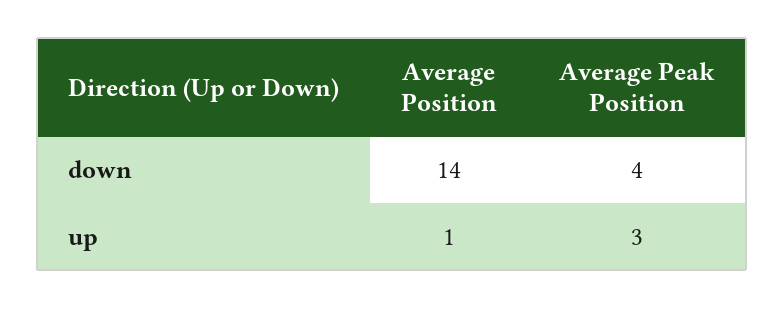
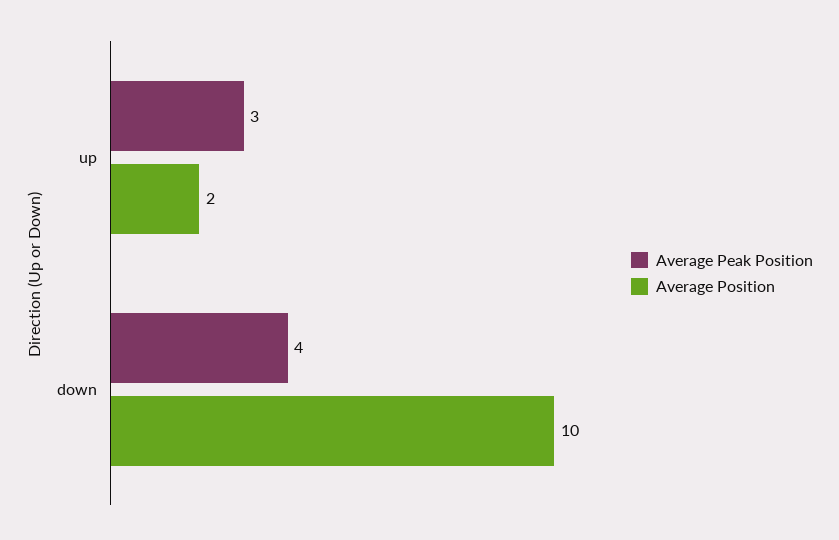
  {
    "Average Position": {
-     "down": 14,
+     "down": 10,
-     "up": 1
+     "up": 2
    },
    "Average Peak Position": {
      "down": 4,
      "up": 3
    }
  }

